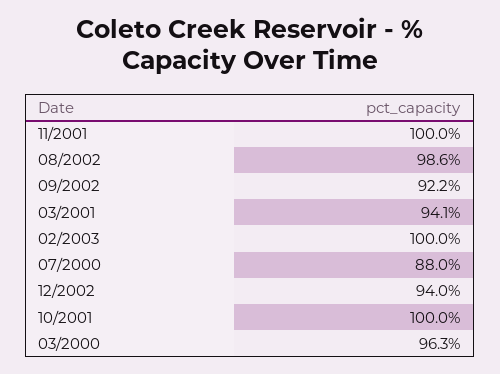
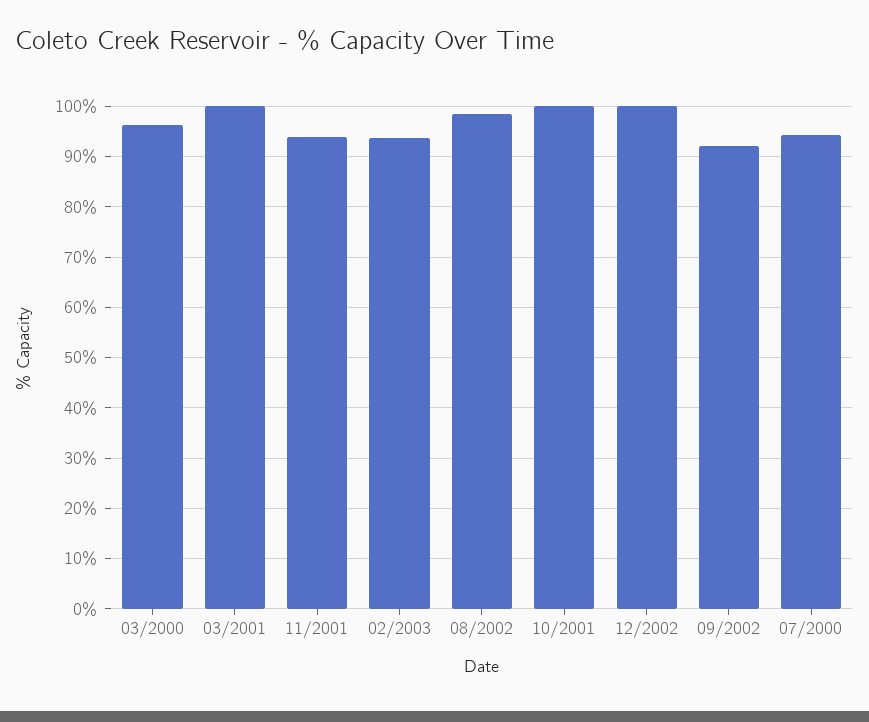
  {
-   "11/2001": 100,
+   "11/2001": 94,
    "08/2002": 98.6,
    "09/2002": 92.2,
-   "03/2001": 94.1,
+   "03/2001": 100,
-   "02/2003": 100,
+   "02/2003": 94,
-   "07/2000": 88,
+   "07/2000": 94,
-   "12/2002": 94,
+   "12/2002": 100,
    "10/2001": 100,
    "03/2000": 96.3
  }

